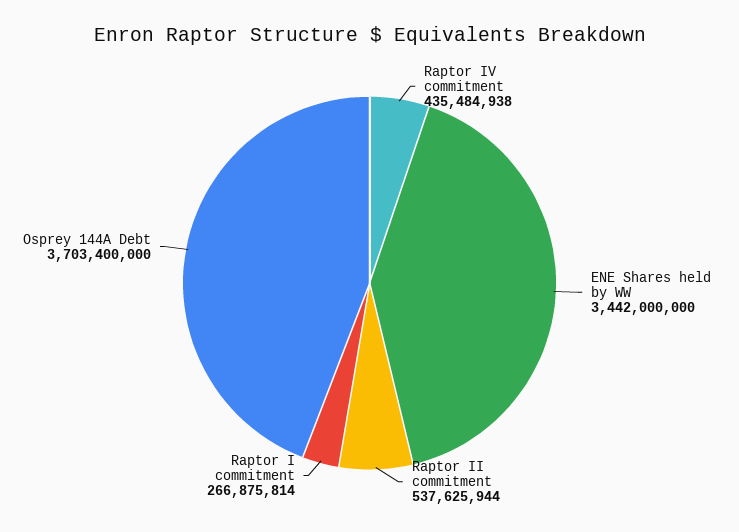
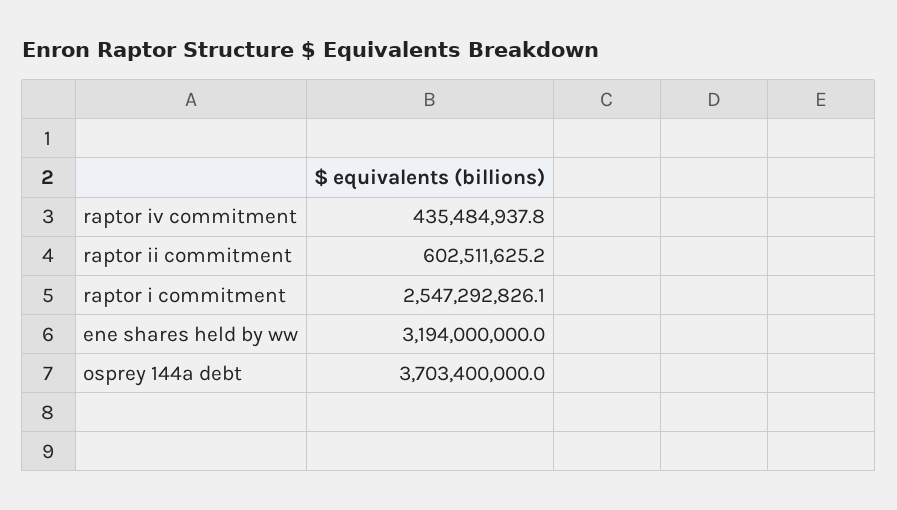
  {
    "Raptor IV commitment": 435484937.8,
-   "ENE Shares held by WW": 3442000000,
+   "ENE Shares held by WW": 3194000000,
-   "Raptor II commitment": 537625944,
+   "Raptor II commitment": 602511625.2,
-   "Raptor I commitment": 266875814,
+   "Raptor I commitment": 2547292826.1,
    "Osprey 144A Debt": 3703400000
  }

